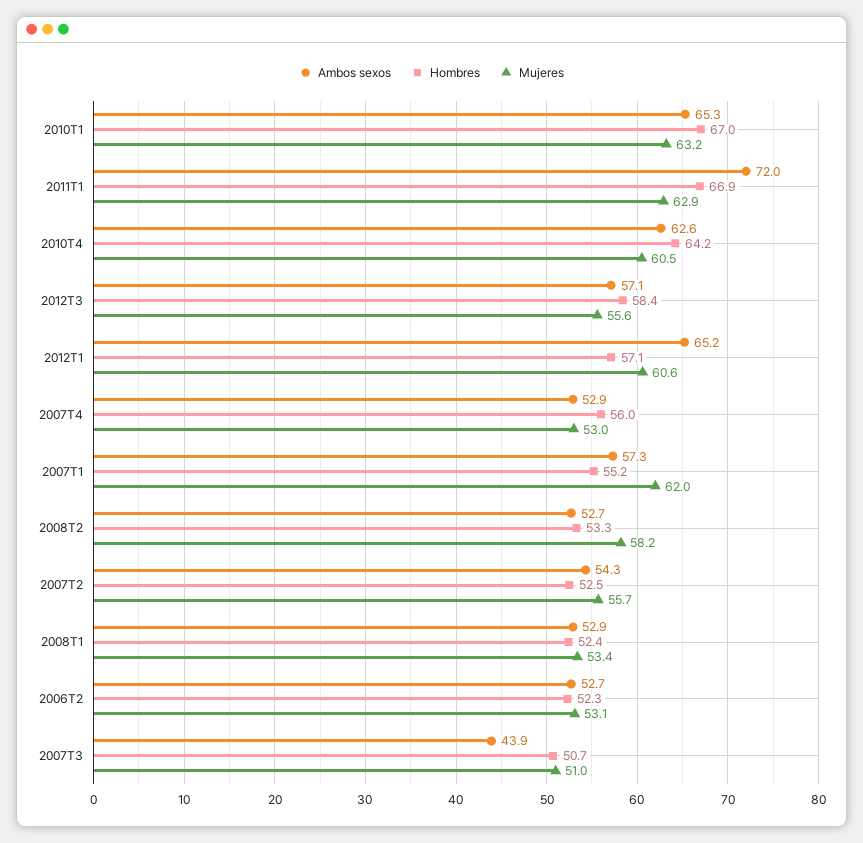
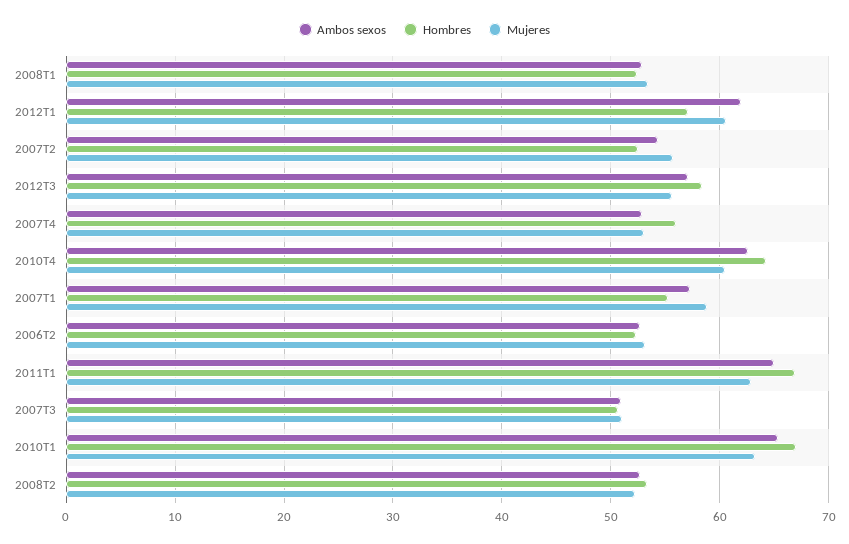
  {
    "Ambos sexos": {
      "2010T1": 65.3,
-     "2011T1": 72,
+     "2011T1": 65,
      "2010T4": 62.6,
      "2012T3": 57.1,
-     "2012T1": 65.2,
+     "2012T1": 62,
      "2007T4": 52.9,
      "2007T1": 57.3,
      "2008T2": 52.7,
      "2007T2": 54.3,
      "2008T1": 52.9,
      "2006T2": 52.7,
-     "2007T3": 43.9
+     "2007T3": 51
    },
    "Hombres": {
      "2010T1": 67,
      "2011T1": 66.9,
      "2010T4": 64.2,
      "2012T3": 58.4,
      "2012T1": 57.1,
      "2007T4": 56,
      "2007T1": 55.2,
      "2008T2": 53.3,
      "2007T2": 52.5,
      "2008T1": 52.4,
      "2006T2": 52.3,
      "2007T3": 50.7
    },
    "Mujeres": {
      "2010T1": 63.2,
      "2011T1": 62.9,
      "2010T4": 60.5,
      "2012T3": 55.6,
      "2012T1": 60.6,
      "2007T4": 53,
-     "2007T1": 62,
+     "2007T1": 59,
-     "2008T2": 58.2,
+     "2008T2": 52,
      "2007T2": 55.7,
      "2008T1": 53.4,
      "2006T2": 53.1,
      "2007T3": 51
    }
  }

